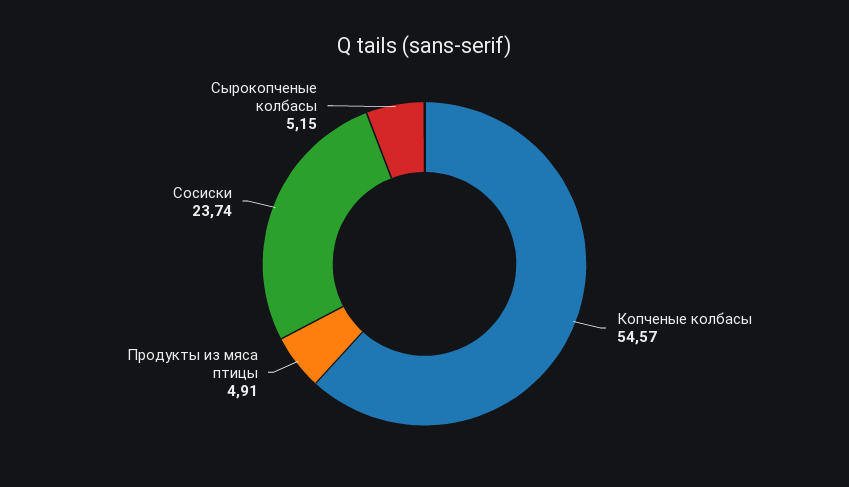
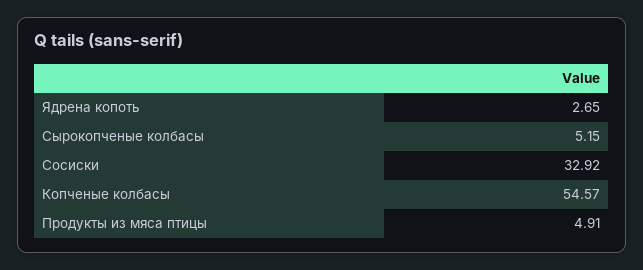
  {
    "Копченые колбасы": 54.57,
    "Продукты из мяса птицы": 4.91,
-   "Сосиски": 23.74,
+   "Сосиски": 32.92,
-   "Сырокопченые колбасы": 5.15
+   "Сырокопченые колбасы": 5.15,
+   "Ядрена копоть": 2.65
  }

